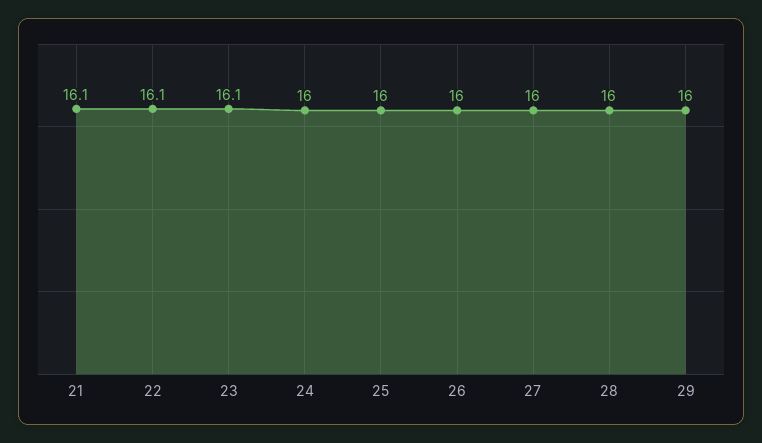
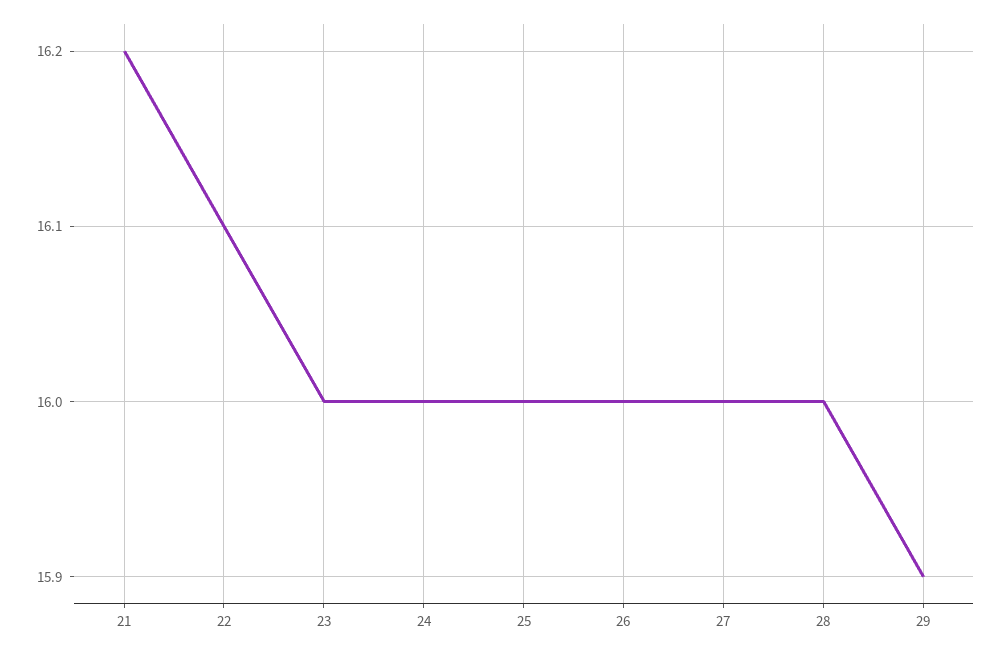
  {
-   "21": 16.1,
+   "21": 16.2,
    "22": 16.1,
-   "23": 16.1,
+   "23": 16,
    "24": 16,
    "25": 16,
    "26": 16,
    "27": 16,
    "28": 16,
-   "29": 16
+   "29": 15.9
  }

